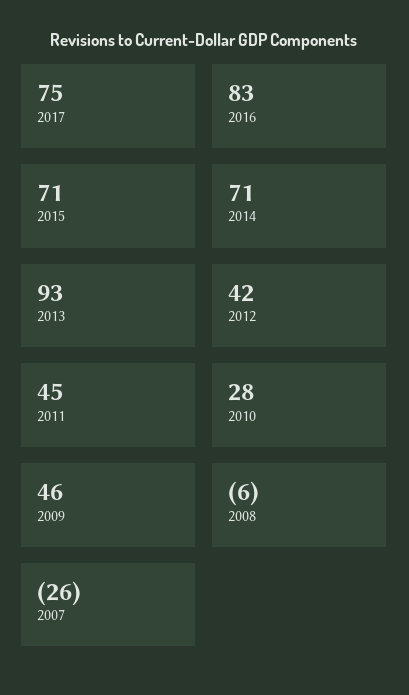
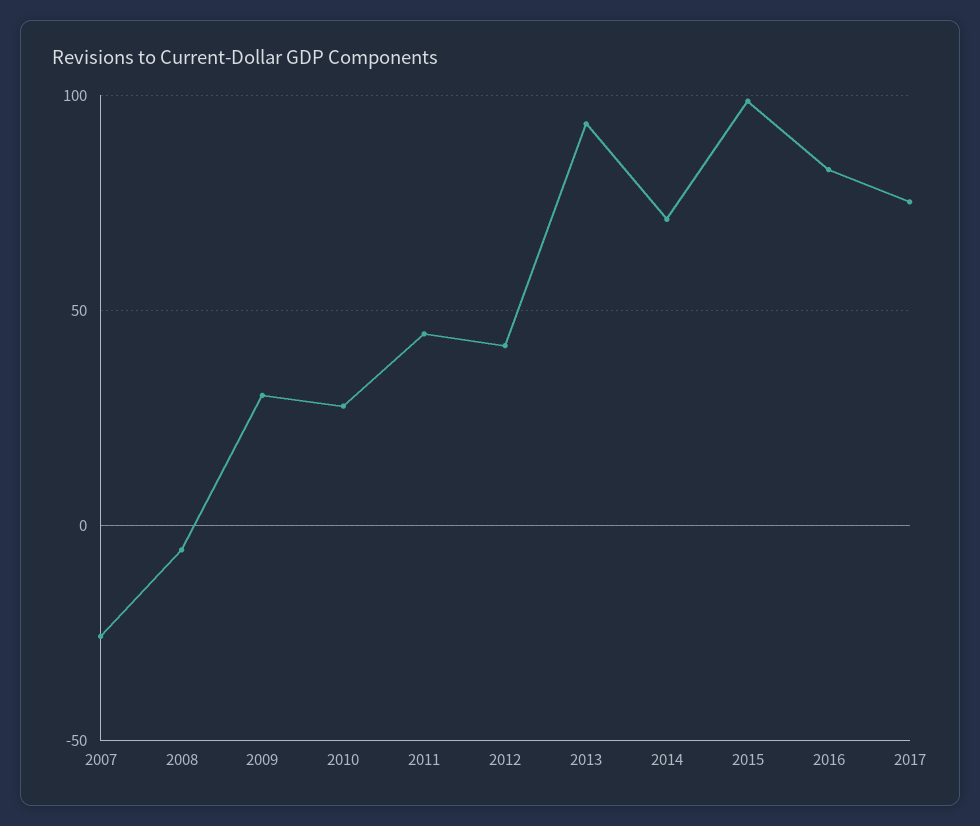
  {
    "2017": 75,
    "2016": 83,
-   "2015": 71,
+   "2015": 100,
    "2014": 71,
    "2013": 93,
    "2012": 42,
    "2011": 45,
    "2010": 28,
-   "2009": 46,
+   "2009": 30,
    "2008": -6,
    "2007": -26
  }

